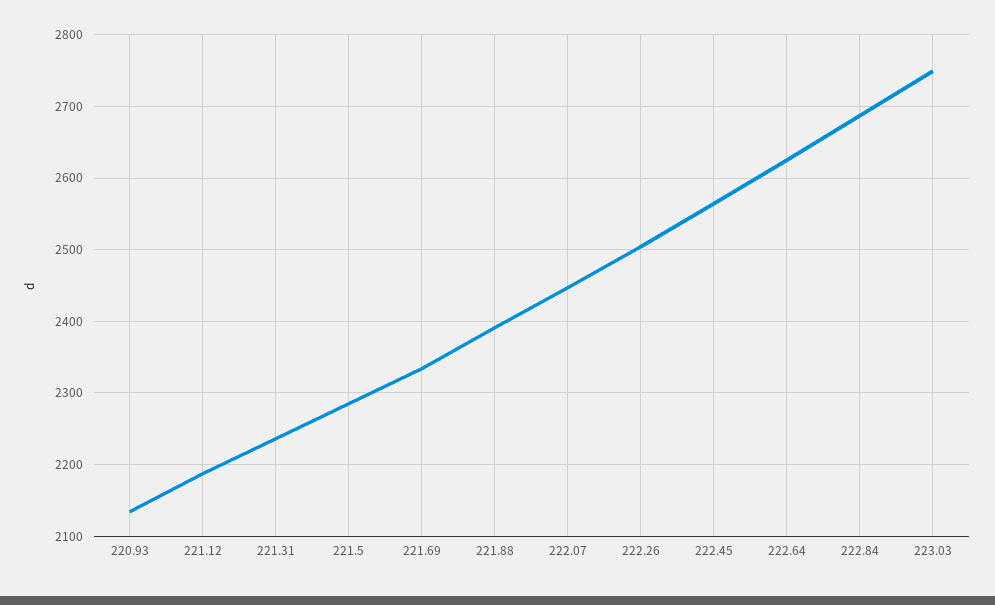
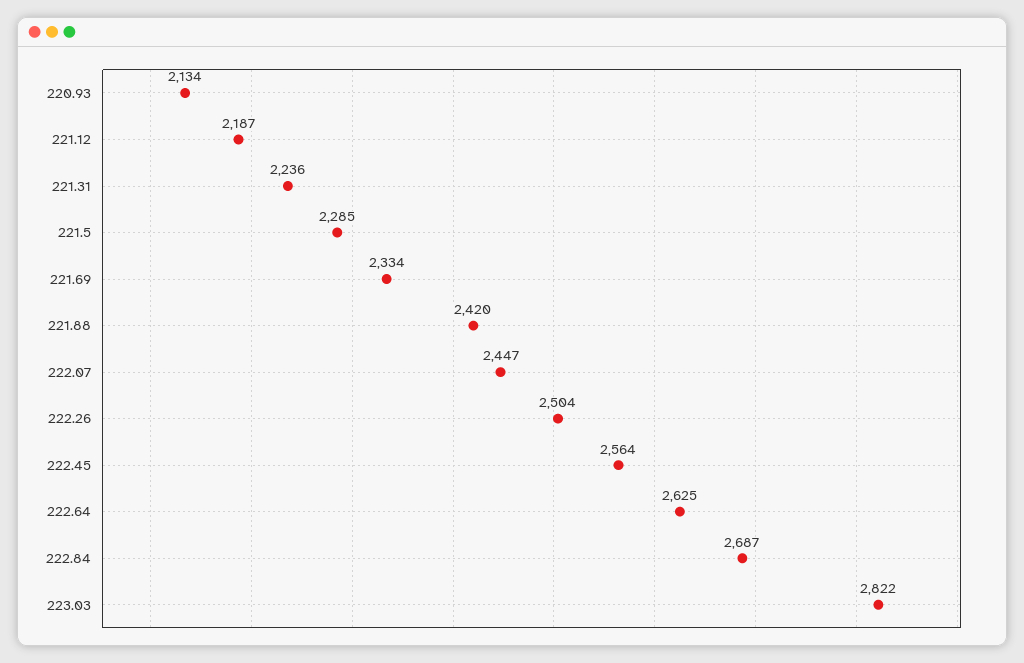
  {
    "220.93": 2134,
    "221.12": 2187,
    "221.31": 2236,
    "221.5": 2285,
    "221.69": 2334,
-   "221.88": 2390,
+   "221.88": 2420,
    "222.07": 2447,
    "222.26": 2504,
    "222.45": 2564,
    "222.64": 2625,
    "222.84": 2687,
-   "223.03": 2750
+   "223.03": 2822
  }

